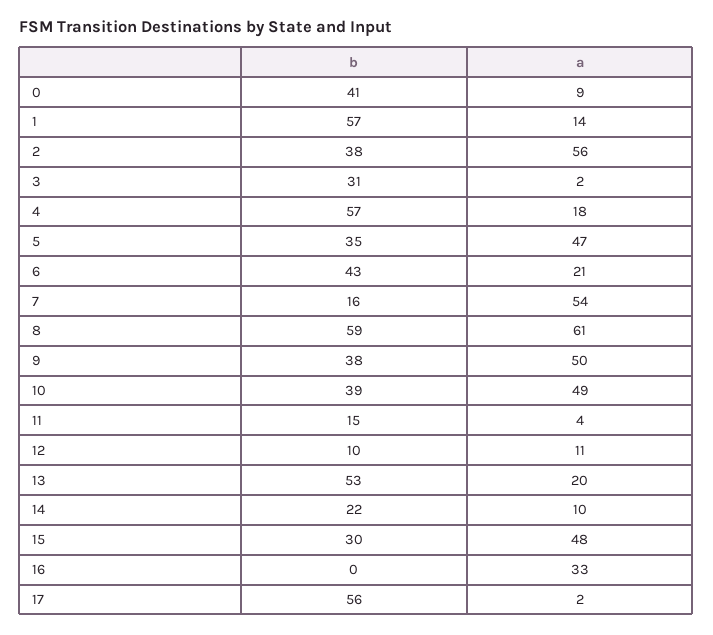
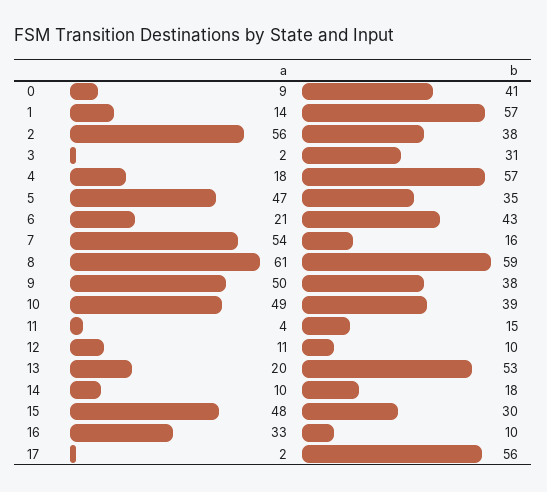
  {
    "b": {
      "0": 41,
      "1": 57,
      "2": 38,
      "3": 31,
      "4": 57,
      "5": 35,
      "6": 43,
      "7": 16,
      "8": 59,
      "9": 38,
      "10": 39,
      "11": 15,
      "12": 10,
      "13": 53,
-     "14": 22,
+     "14": 18,
      "15": 30,
-     "16": 0,
+     "16": 10,
      "17": 56
    },
    "a": {
      "0": 9,
      "1": 14,
      "2": 56,
      "3": 2,
      "4": 18,
      "5": 47,
      "6": 21,
      "7": 54,
      "8": 61,
      "9": 50,
      "10": 49,
      "11": 4,
      "12": 11,
      "13": 20,
      "14": 10,
      "15": 48,
      "16": 33,
      "17": 2
    }
  }

